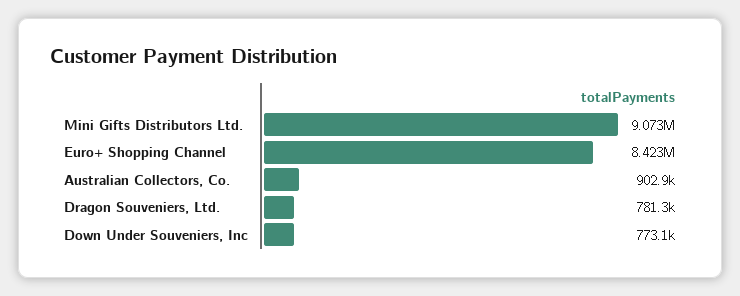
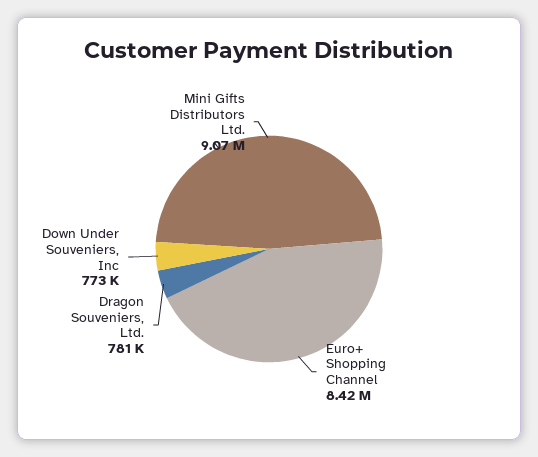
  {
    "Mini Gifts Distributors Ltd.": 9073000,
    "Euro+ Shopping Channel": 8423000,
-   "Australian Collectors, Co.": 902900,
    "Dragon Souveniers, Ltd.": 781300,
    "Down Under Souveniers, Inc": 773100
  }

